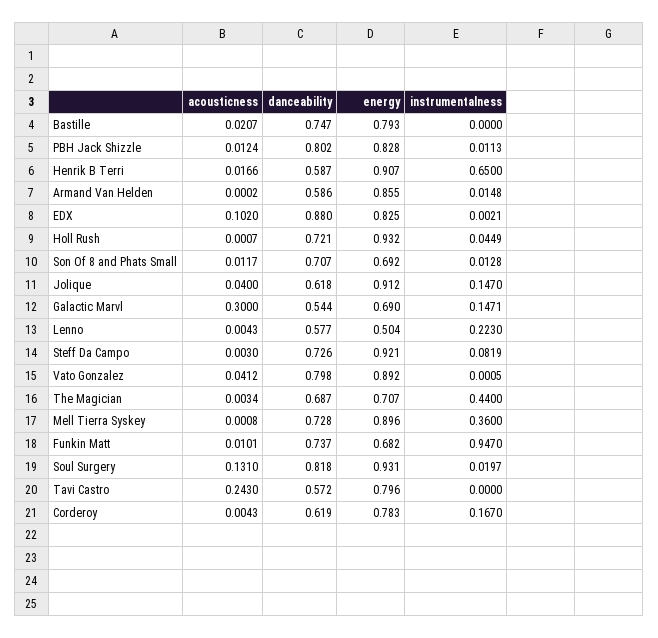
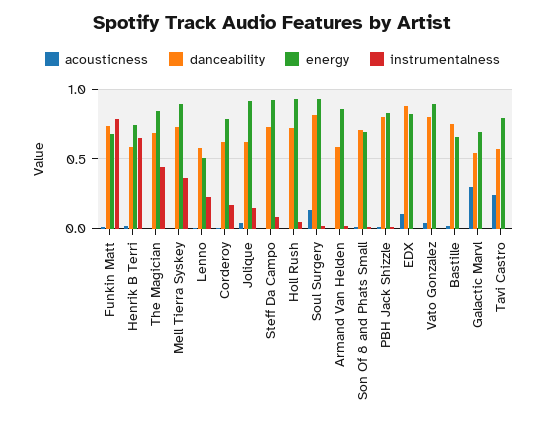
  {
    "acousticness": {
      "Bastille": 0.0207,
      "PBH Jack Shizzle": 0.0124,
      "Henrik B Terri": 0.0166,
      "Armand Van Helden": 0.0002,
      "EDX": 0.102,
      "Holl Rush": 0.0007,
      "Son Of 8 and Phats Small": 0.0117,
      "Jolique": 0.04,
      "Galactic Marvl": 0.3,
      "Lenno": 0.0043,
      "Steff Da Campo": 0.003,
      "Vato Gonzalez": 0.0412,
      "The Magician": 0.0034,
      "Mell Tierra Syskey": 0.0008,
      "Funkin Matt": 0.0101,
      "Soul Surgery": 0.131,
      "Tavi Castro": 0.243,
      "Corderoy": 0.0043
    },
    "danceability": {
      "Bastille": 0.747,
      "PBH Jack Shizzle": 0.802,
      "Henrik B Terri": 0.587,
      "Armand Van Helden": 0.586,
      "EDX": 0.88,
      "Holl Rush": 0.721,
      "Son Of 8 and Phats Small": 0.707,
      "Jolique": 0.618,
      "Galactic Marvl": 0.544,
      "Lenno": 0.577,
      "Steff Da Campo": 0.726,
      "Vato Gonzalez": 0.798,
      "The Magician": 0.687,
      "Mell Tierra Syskey": 0.728,
      "Funkin Matt": 0.737,
      "Soul Surgery": 0.818,
      "Tavi Castro": 0.572,
      "Corderoy": 0.619
    },
    "energy": {
-     "Bastille": 0.793,
+     "Bastille": 0.65,
      "PBH Jack Shizzle": 0.828,
-     "Henrik B Terri": 0.907,
+     "Henrik B Terri": 0.75,
      "Armand Van Helden": 0.855,
      "EDX": 0.825,
      "Holl Rush": 0.932,
      "Son Of 8 and Phats Small": 0.692,
      "Jolique": 0.912,
      "Galactic Marvl": 0.69,
      "Lenno": 0.504,
      "Steff Da Campo": 0.921,
      "Vato Gonzalez": 0.892,
-     "The Magician": 0.707,
+     "The Magician": 0.85,
      "Mell Tierra Syskey": 0.896,
      "Funkin Matt": 0.682,
      "Soul Surgery": 0.931,
      "Tavi Castro": 0.796,
      "Corderoy": 0.783
    },
    "instrumentalness": {
      "Bastille": 0,
      "PBH Jack Shizzle": 0.0113,
      "Henrik B Terri": 0.65,
      "Armand Van Helden": 0.0148,
      "EDX": 0.0021,
      "Holl Rush": 0.0449,
      "Son Of 8 and Phats Small": 0.0128,
      "Jolique": 0.147,
-     "Galactic Marvl": 0.1471,
+     "Galactic Marvl": 0,
      "Lenno": 0.223,
      "Steff Da Campo": 0.0819,
      "Vato Gonzalez": 0.0005,
      "The Magician": 0.44,
      "Mell Tierra Syskey": 0.36,
-     "Funkin Matt": 0.947,
+     "Funkin Matt": 0.8,
      "Soul Surgery": 0.0197,
      "Tavi Castro": 0,
      "Corderoy": 0.167
    }
  }

